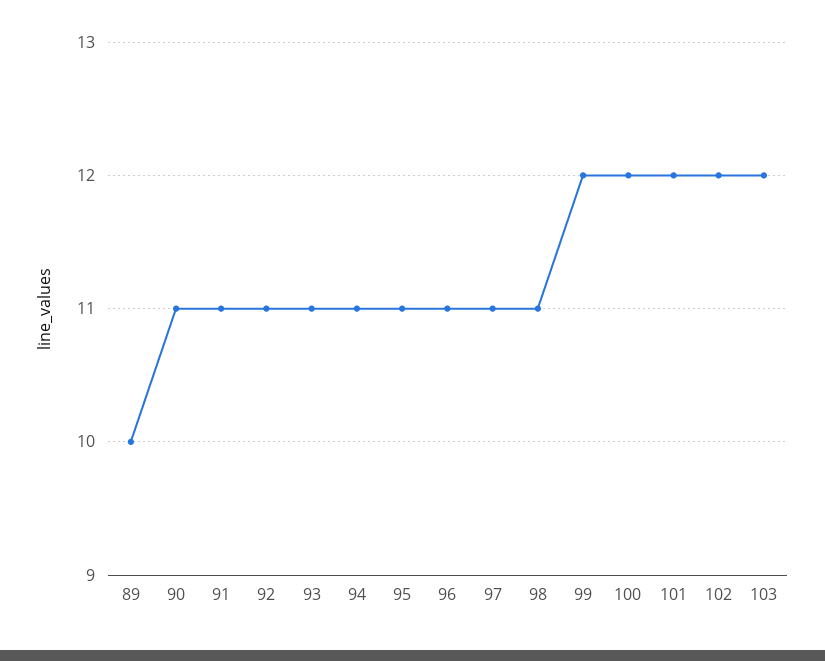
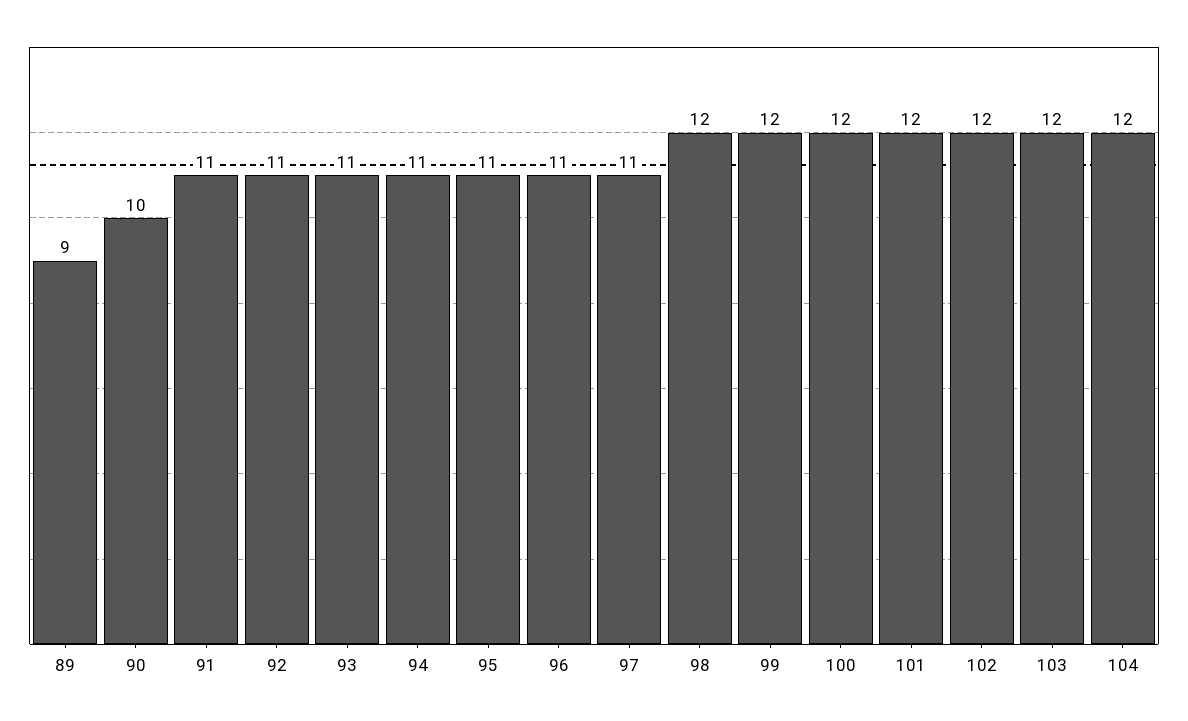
  {
-   "89": 10,
+   "89": 9,
-   "90": 11,
+   "90": 10,
    "91": 11,
    "92": 11,
    "93": 11,
    "94": 11,
    "95": 11,
    "96": 11,
    "97": 11,
-   "98": 11,
+   "98": 12,
    "99": 12,
    "100": 12,
    "101": 12,
    "102": 12,
-   "103": 12
+   "103": 12,
+   "104": 12
  }

